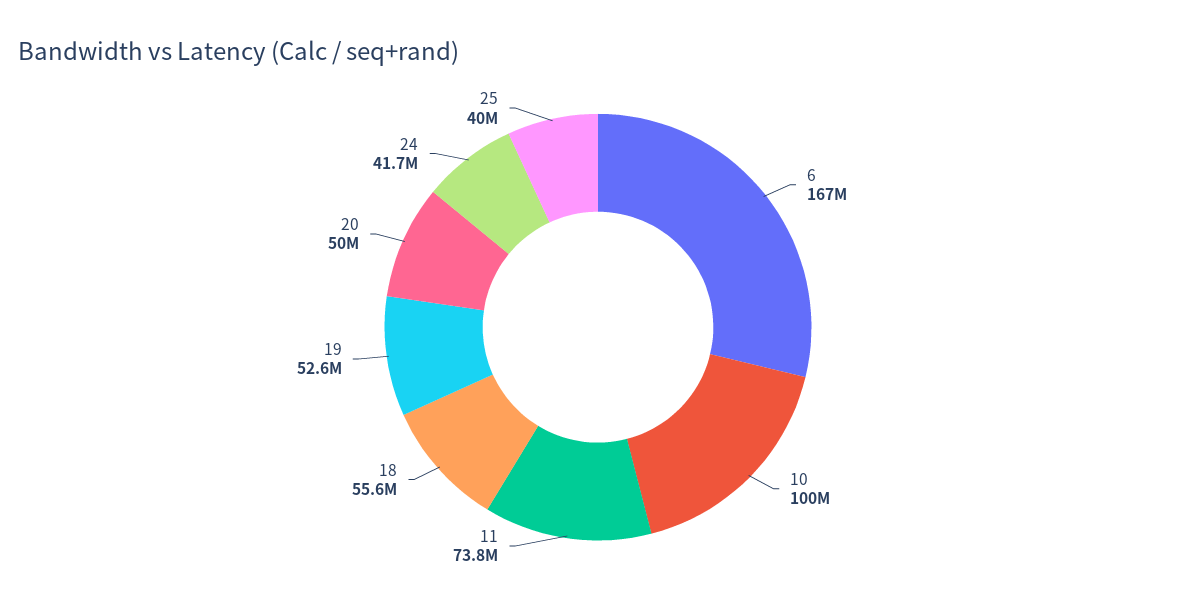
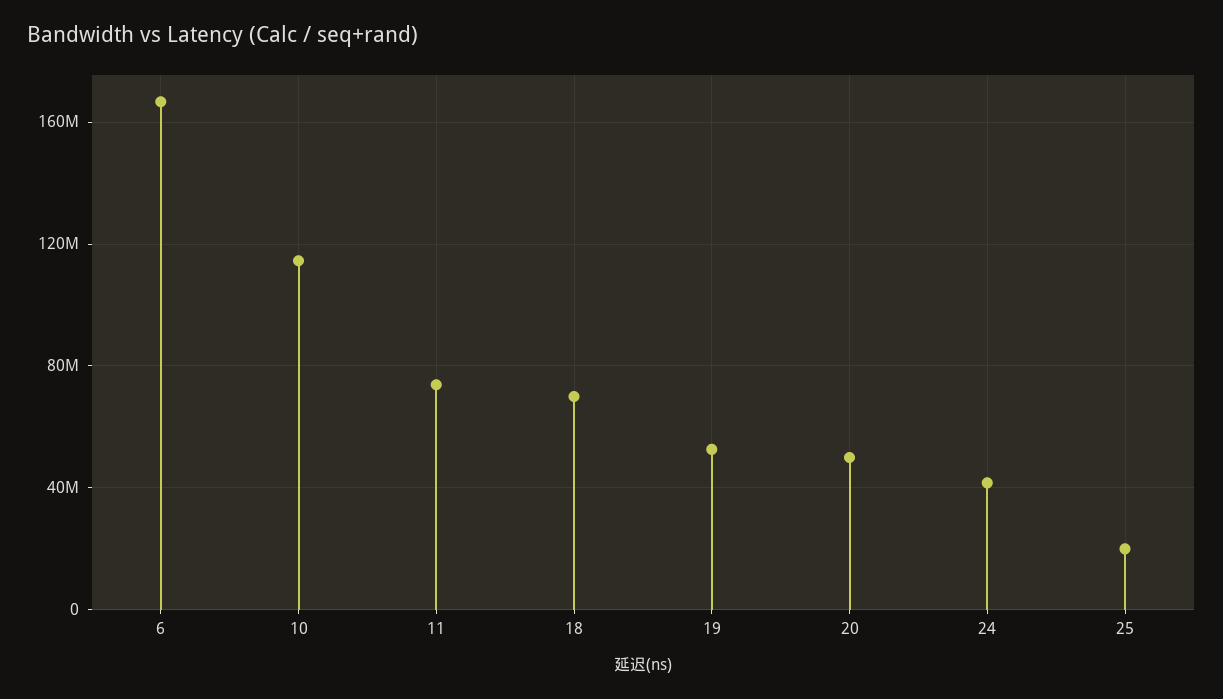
  {
    "6": 167000000,
-   "10": 100000000,
+   "10": 115000000,
    "11": 73800000,
-   "18": 55600000,
+   "18": 70000000,
    "19": 52600000,
    "20": 50000000,
    "24": 41700000,
-   "25": 40000000
+   "25": 20000000
  }

